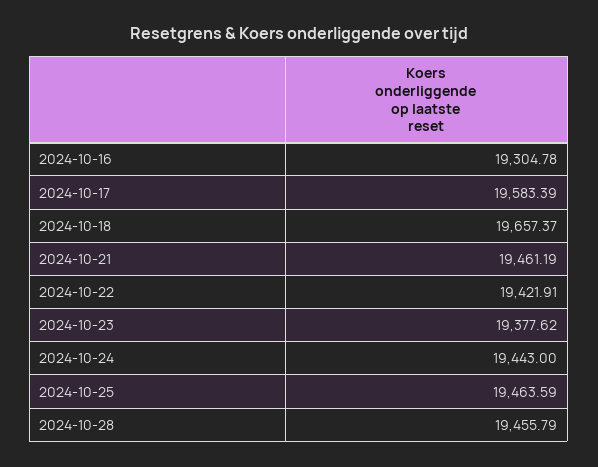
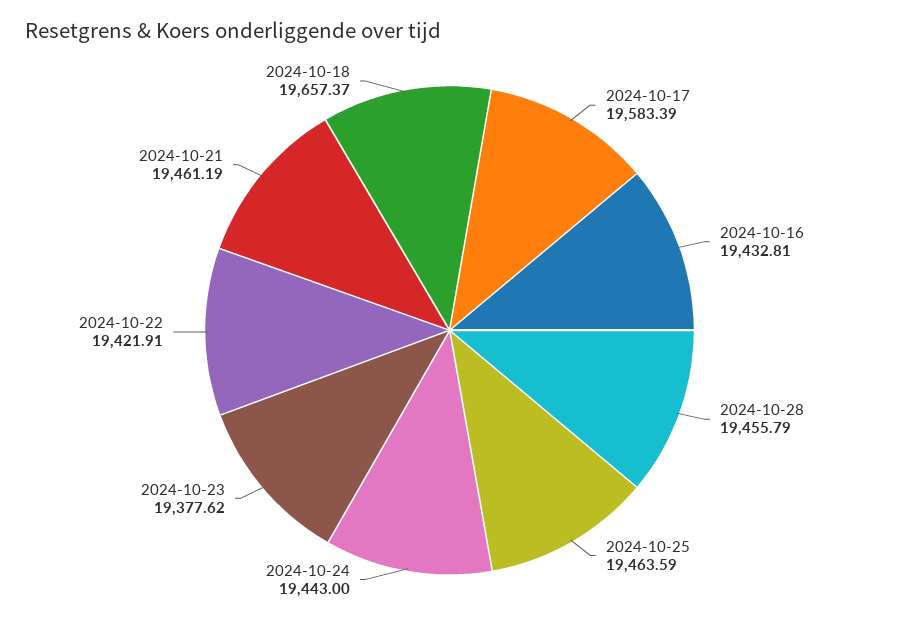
  {
-   "2024-10-16": 19304.78,
+   "2024-10-16": 19432.81,
    "2024-10-17": 19583.39,
    "2024-10-18": 19657.37,
    "2024-10-21": 19461.19,
    "2024-10-22": 19421.91,
    "2024-10-23": 19377.62,
    "2024-10-24": 19443,
    "2024-10-25": 19463.59,
    "2024-10-28": 19455.79
  }

